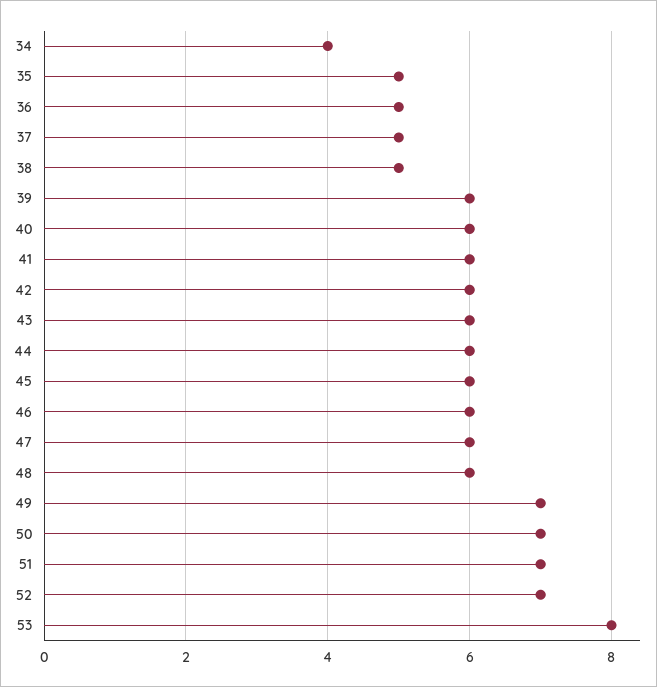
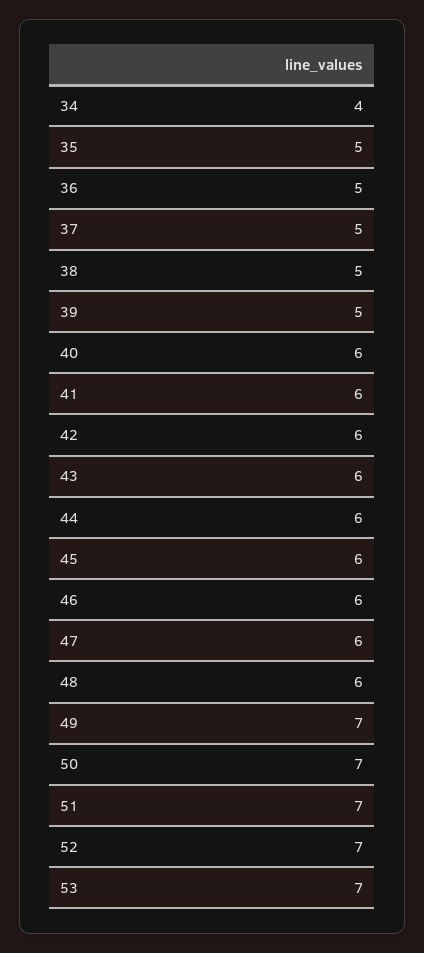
  {
    "34": 4,
    "35": 5,
    "36": 5,
    "37": 5,
    "38": 5,
-   "39": 6,
+   "39": 5,
    "40": 6,
    "41": 6,
    "42": 6,
    "43": 6,
    "44": 6,
    "45": 6,
    "46": 6,
    "47": 6,
    "48": 6,
    "49": 7,
    "50": 7,
    "51": 7,
    "52": 7,
-   "53": 8
+   "53": 7
  }

